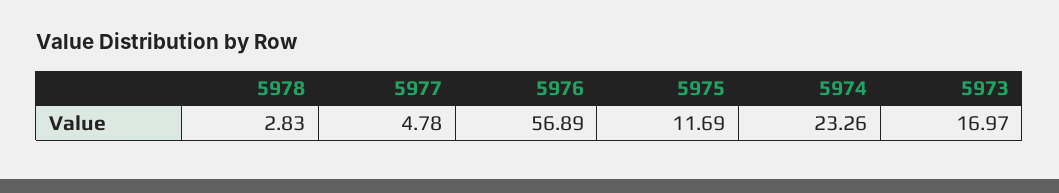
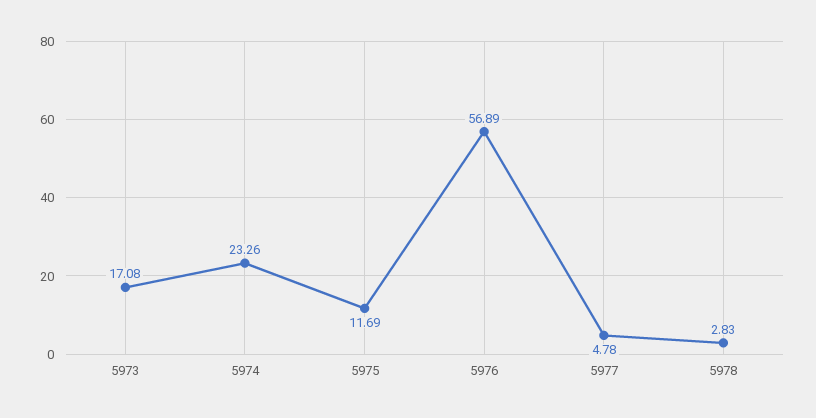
  {
    "5978": 2.83,
    "5977": 4.78,
    "5976": 56.89,
    "5975": 11.69,
    "5974": 23.26,
-   "5973": 16.97
+   "5973": 17.08
  }

